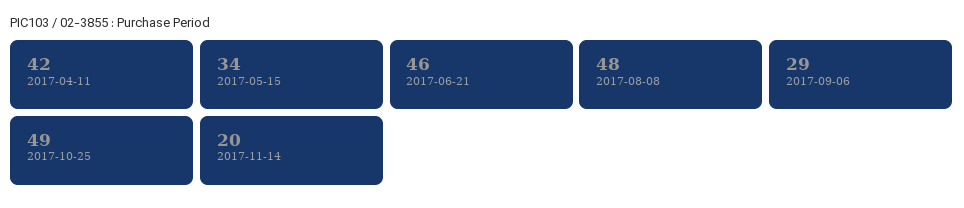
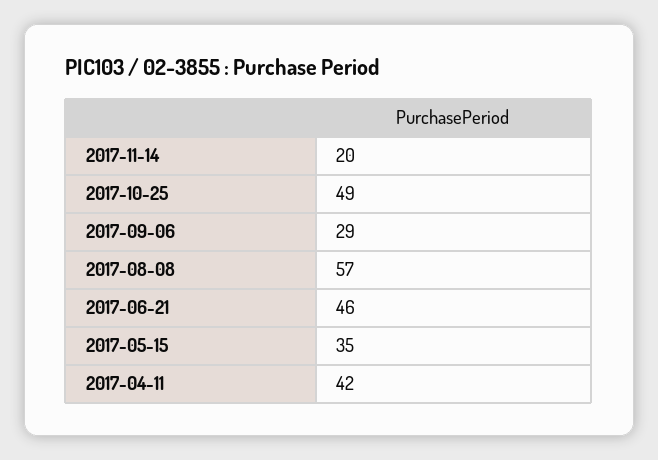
  {
    "2017-04-11": 42,
-   "2017-05-15": 34,
+   "2017-05-15": 35,
    "2017-06-21": 46,
-   "2017-08-08": 48,
+   "2017-08-08": 57,
    "2017-09-06": 29,
    "2017-10-25": 49,
    "2017-11-14": 20
  }

